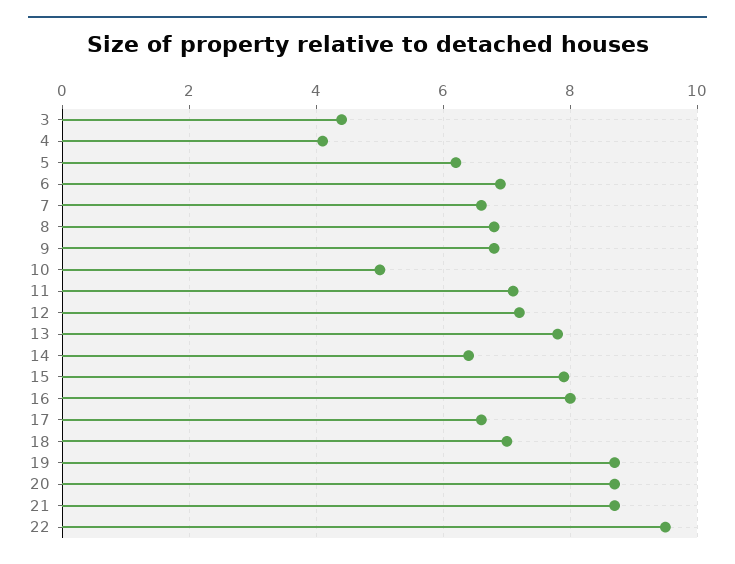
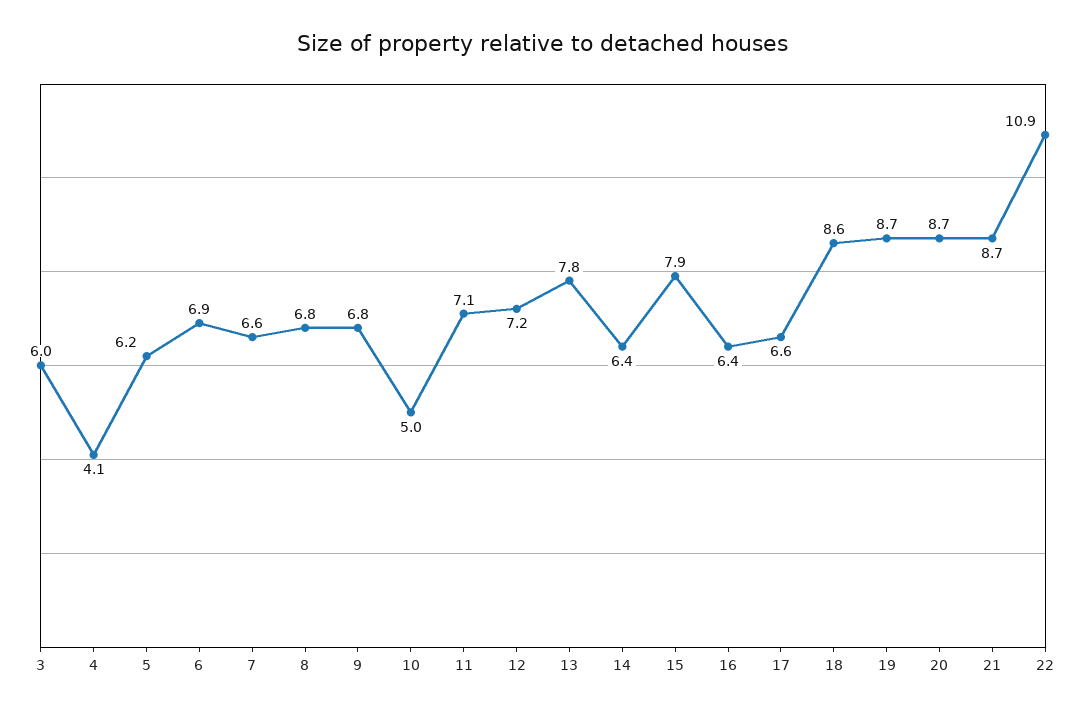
  {
-   "3": 4.5,
+   "3": 6,
    "4": 4.1,
    "5": 6.2,
    "6": 6.9,
    "7": 6.6,
    "8": 6.8,
    "9": 6.8,
    "10": 5,
    "11": 7.1,
    "12": 7.2,
    "13": 7.8,
    "14": 6.4,
    "15": 7.9,
-   "16": 8,
+   "16": 6.4,
    "17": 6.6,
-   "18": 7,
+   "18": 8.6,
    "19": 8.7,
    "20": 8.7,
    "21": 8.7,
-   "22": 9.5
+   "22": 10.9
  }

